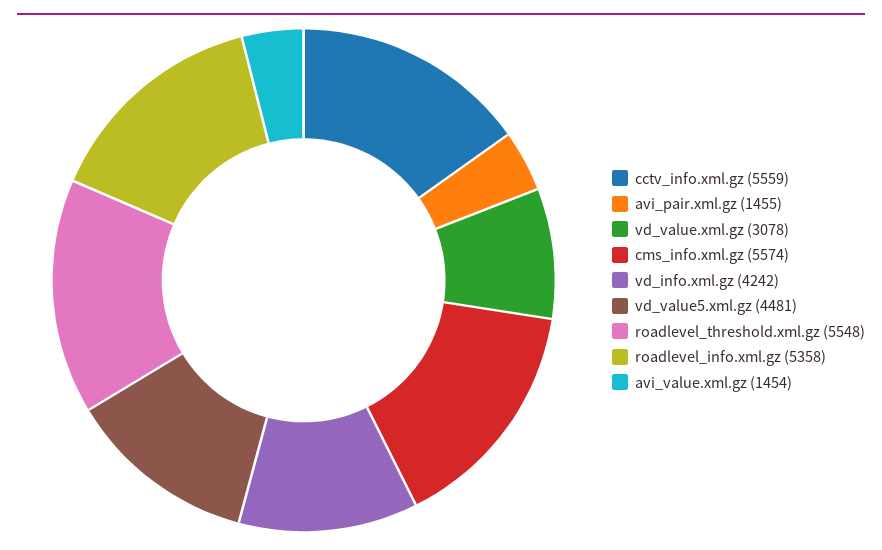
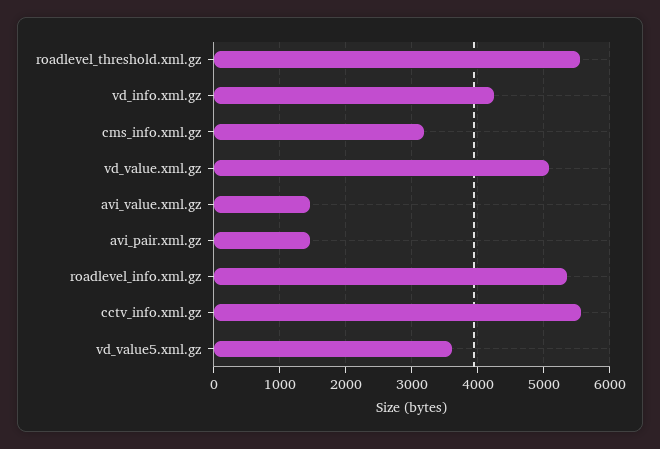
  {
    "cctv_info.xml.gz": 5559,
    "avi_pair.xml.gz": 1455,
-   "vd_value.xml.gz": 3078,
+   "vd_value.xml.gz": 5100,
-   "cms_info.xml.gz": 5574,
+   "cms_info.xml.gz": 3200,
    "vd_info.xml.gz": 4242,
-   "vd_value5.xml.gz": 4481,
+   "vd_value5.xml.gz": 3600,
    "roadlevel_threshold.xml.gz": 5548,
    "roadlevel_info.xml.gz": 5358,
    "avi_value.xml.gz": 1454
  }

